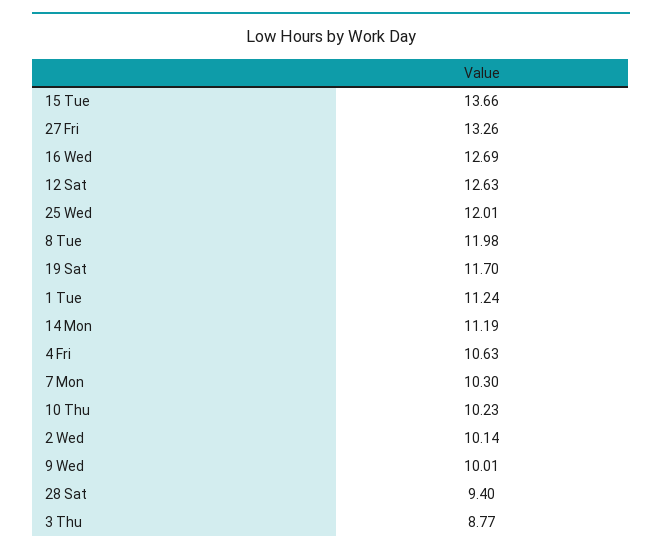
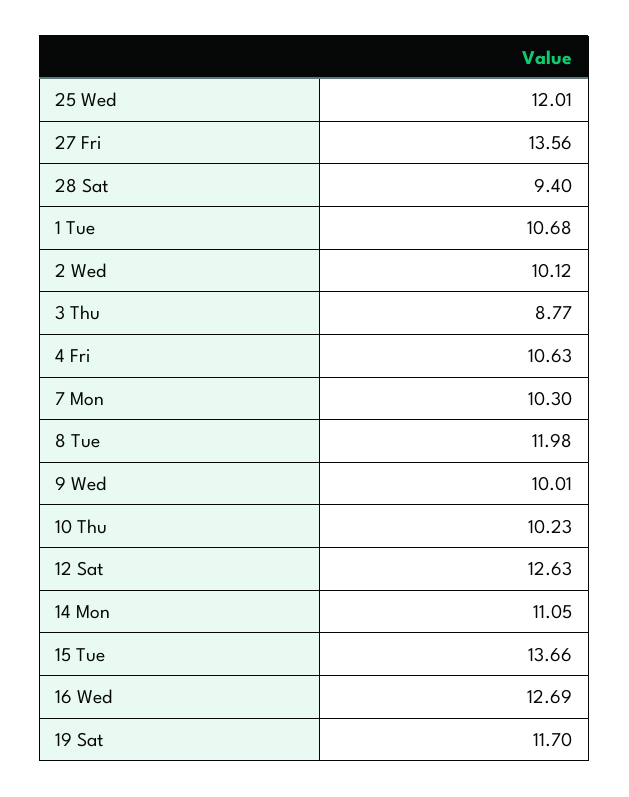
  {
    "15 Tue": 13.66,
-   "27 Fri": 13.26,
+   "27 Fri": 13.56,
    "16 Wed": 12.69,
    "12 Sat": 12.63,
    "25 Wed": 12.01,
    "8 Tue": 11.98,
    "19 Sat": 11.7,
-   "1 Tue": 11.24,
+   "1 Tue": 10.68,
-   "14 Mon": 11.19,
+   "14 Mon": 11.05,
    "4 Fri": 10.63,
    "7 Mon": 10.3,
    "10 Thu": 10.23,
-   "2 Wed": 10.14,
+   "2 Wed": 10.12,
    "9 Wed": 10.01,
    "28 Sat": 9.4,
    "3 Thu": 8.77
  }

